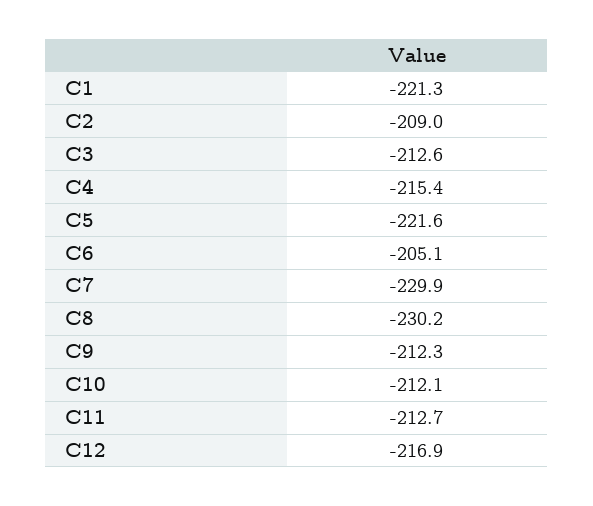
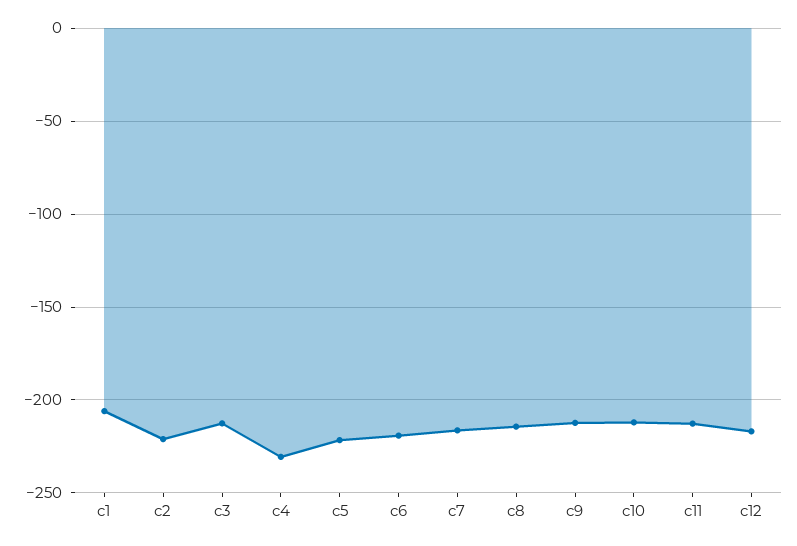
  {
-   "C1": -221.3,
+   "C1": -205,
-   "C2": -209,
+   "C2": -220,
    "C3": -212.6,
-   "C4": -215.4,
+   "C4": -230,
    "C5": -221.6,
-   "C6": -205.1,
+   "C6": -220,
-   "C7": -229.9,
+   "C7": -215,
-   "C8": -230.2,
+   "C8": -215,
    "C9": -212.3,
    "C10": -212.1,
    "C11": -212.7,
    "C12": -216.9
  }

